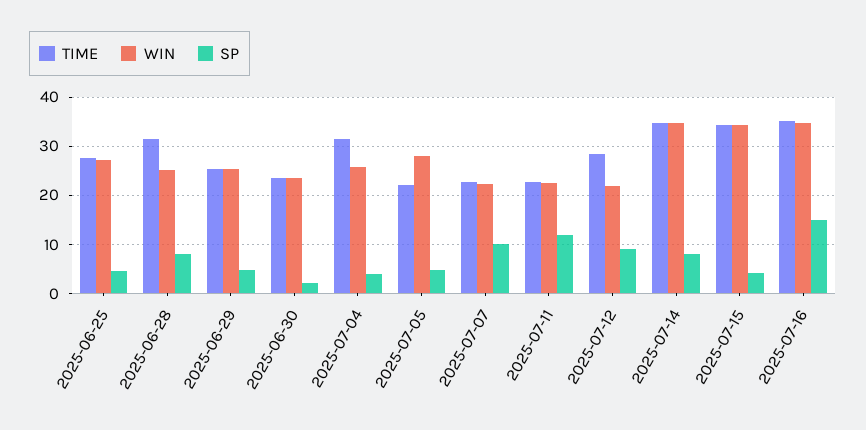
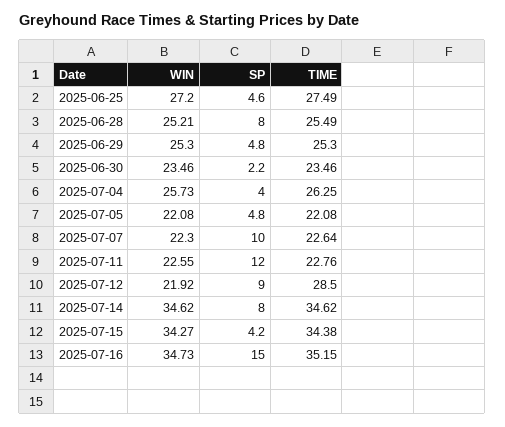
  {
    "TIME": {
      "2025-06-25": 27.49,
-     "2025-06-28": 32,
+     "2025-06-28": 25.49,
      "2025-06-29": 25.3,
      "2025-06-30": 23.46,
-     "2025-07-04": 32,
+     "2025-07-04": 26.25,
      "2025-07-05": 22.08,
      "2025-07-07": 22.64,
      "2025-07-11": 22.76,
      "2025-07-12": 28.5,
      "2025-07-14": 34.62,
      "2025-07-15": 34.38,
      "2025-07-16": 35.15
    },
    "WIN": {
      "2025-06-25": 27.2,
      "2025-06-28": 25.21,
      "2025-06-29": 25.3,
      "2025-06-30": 23.46,
      "2025-07-04": 25.73,
-     "2025-07-05": 28,
+     "2025-07-05": 22.08,
      "2025-07-07": 22.3,
      "2025-07-11": 22.55,
      "2025-07-12": 21.92,
      "2025-07-14": 34.62,
      "2025-07-15": 34.27,
      "2025-07-16": 34.73
    },
    "SP": {
      "2025-06-25": 4.6,
      "2025-06-28": 8,
      "2025-06-29": 4.8,
      "2025-06-30": 2.2,
      "2025-07-04": 4,
      "2025-07-05": 4.8,
      "2025-07-07": 10,
      "2025-07-11": 12,
      "2025-07-12": 9,
      "2025-07-14": 8,
      "2025-07-15": 4.2,
      "2025-07-16": 15
    }
  }

